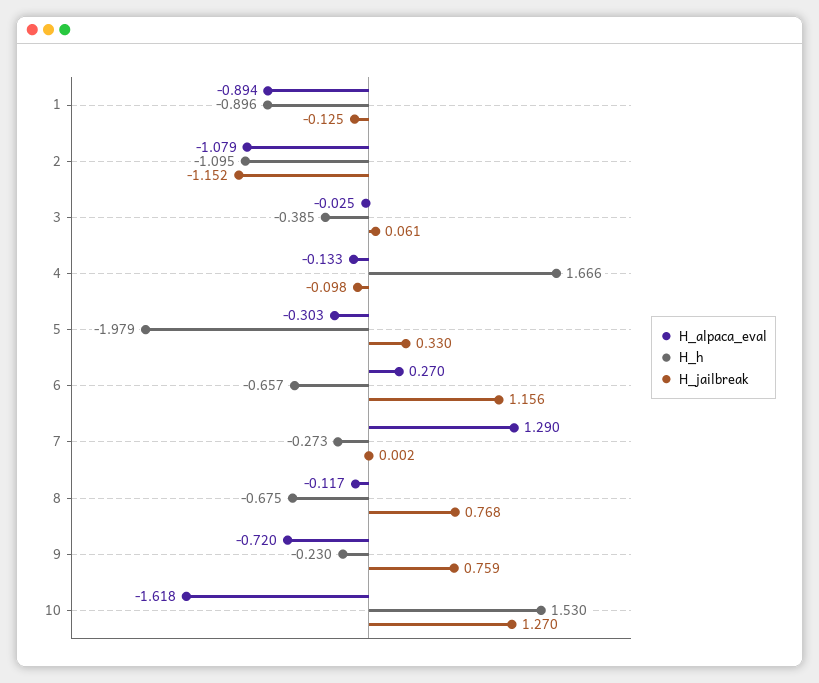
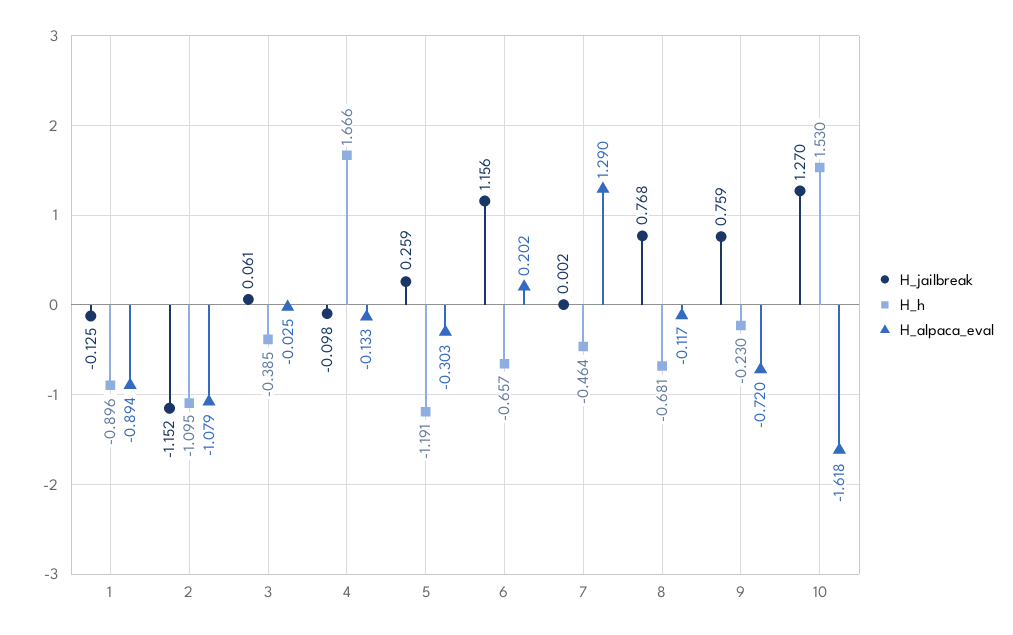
  {
    "H_alpaca_eval": {
      "1": -0.894,
      "2": -1.079,
      "3": -0.025,
      "4": -0.133,
      "5": -0.303,
-     "6": 0.27,
+     "6": 0.202,
      "7": 1.29,
      "8": -0.117,
      "9": -0.72,
      "10": -1.618
    },
    "H_h": {
      "1": -0.896,
      "2": -1.095,
      "3": -0.385,
      "4": 1.666,
-     "5": -1.979,
+     "5": -1.191,
      "6": -0.657,
-     "7": -0.273,
+     "7": -0.464,
-     "8": -0.675,
+     "8": -0.681,
      "9": -0.23,
      "10": 1.53
    },
    "H_jailbreak": {
      "1": -0.125,
      "2": -1.152,
      "3": 0.061,
      "4": -0.098,
-     "5": 0.33,
+     "5": 0.259,
      "6": 1.156,
      "7": 0.002,
      "8": 0.768,
      "9": 0.759,
      "10": 1.27
    }
  }

